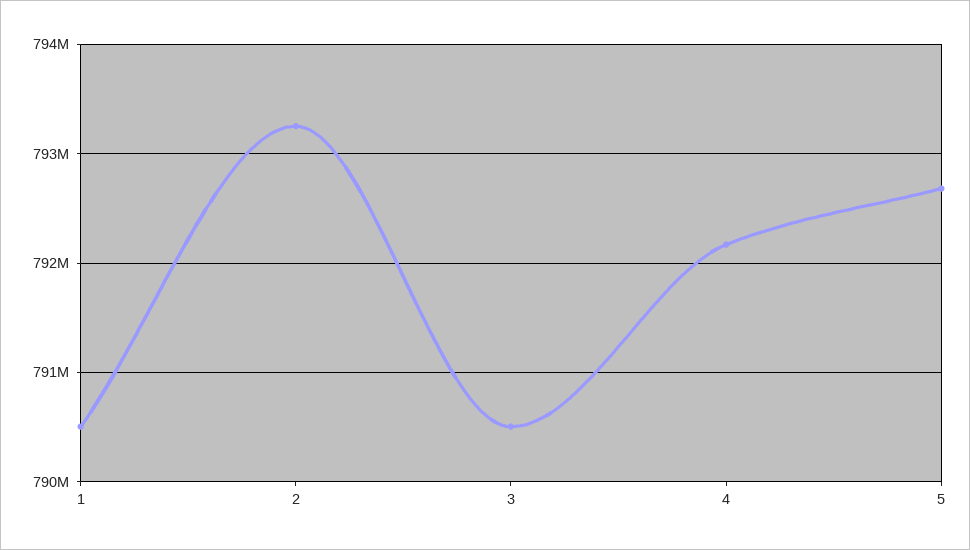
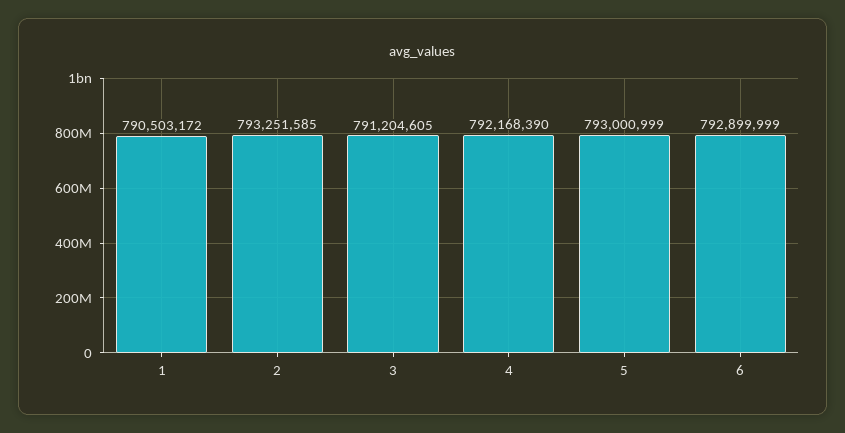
  {
    "1": 790503172,
    "2": 793251585,
-   "3": 790500000,
+   "3": 791204605,
    "4": 792168390,
-   "5": 792700000
+   "5": 793000999,
+   "6": 792899999
  }

